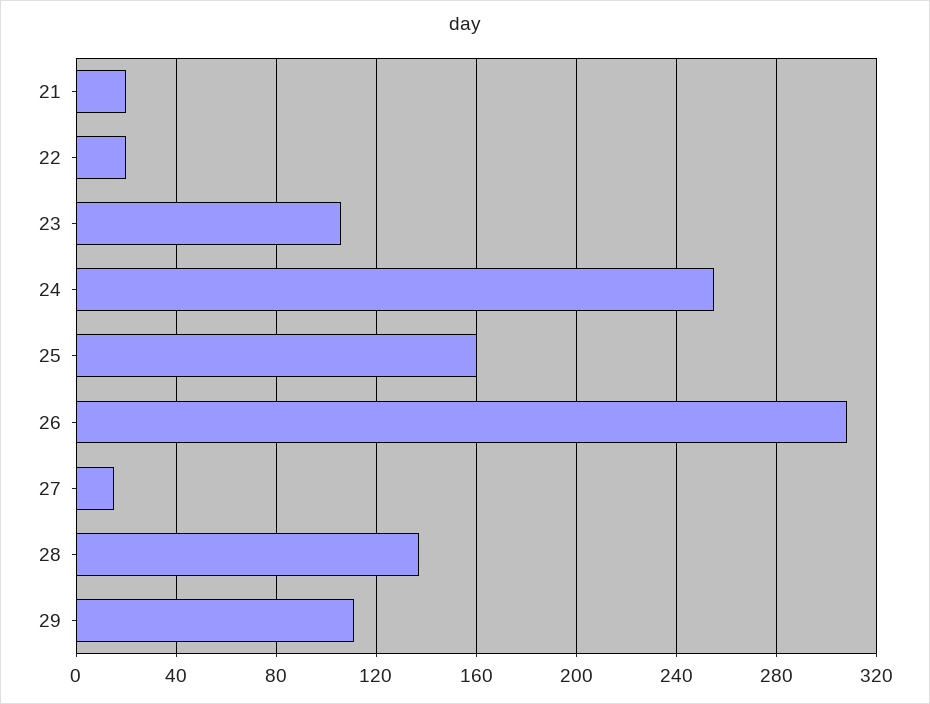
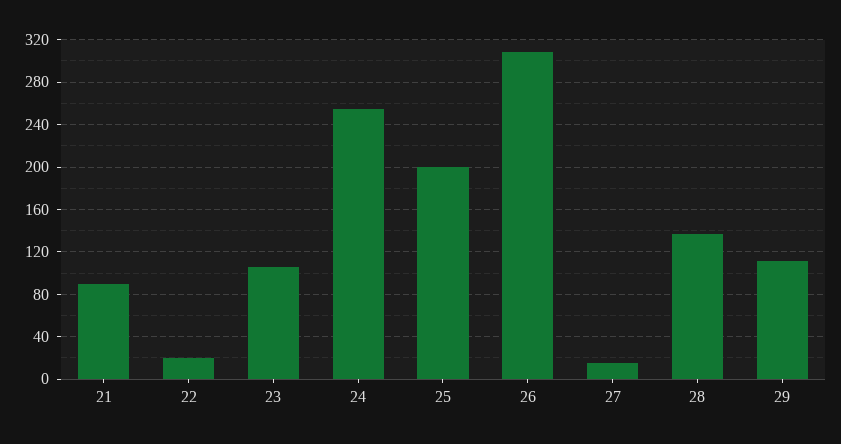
  {
-   "21": 20,
+   "21": 90,
    "22": 20,
    "23": 105,
    "24": 255,
-   "25": 160,
+   "25": 200,
    "26": 310,
    "27": 15,
    "28": 135,
    "29": 110
  }

